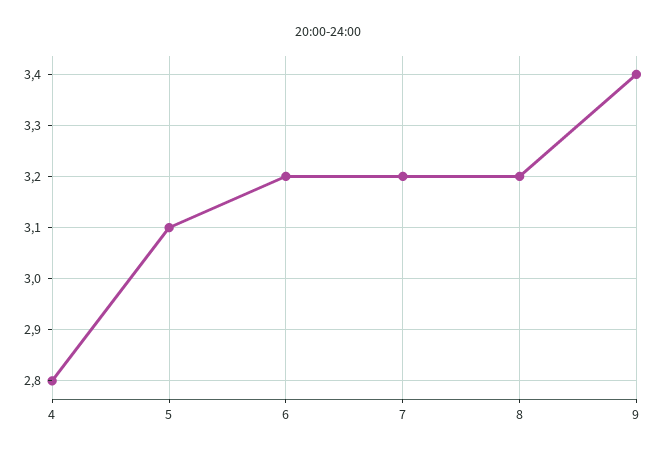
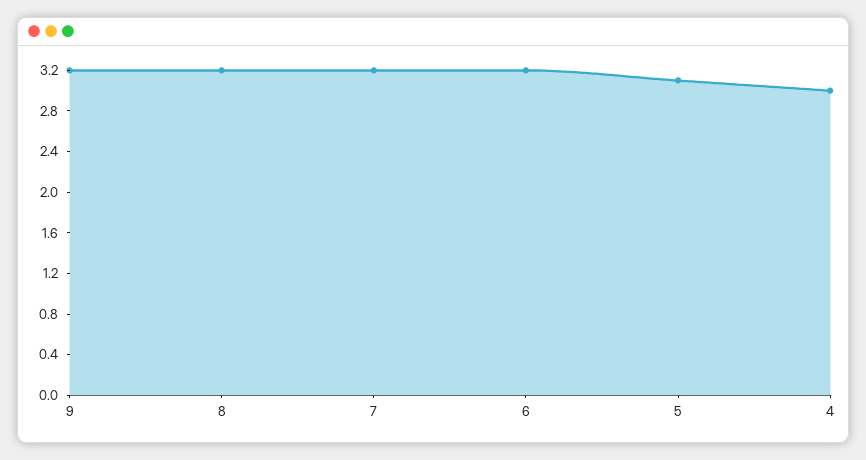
  {
-   "4": 2.8,
+   "4": 3,
    "5": 3.1,
    "6": 3.2,
    "7": 3.2,
    "8": 3.2,
-   "9": 3.4
+   "9": 3.2
  }

